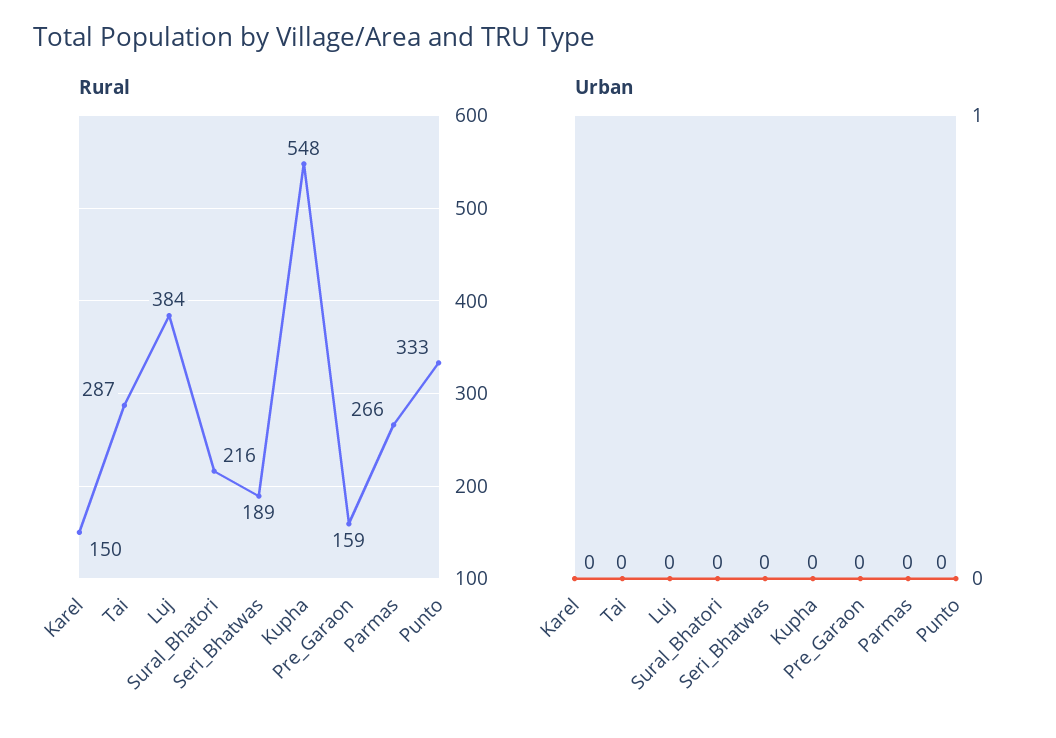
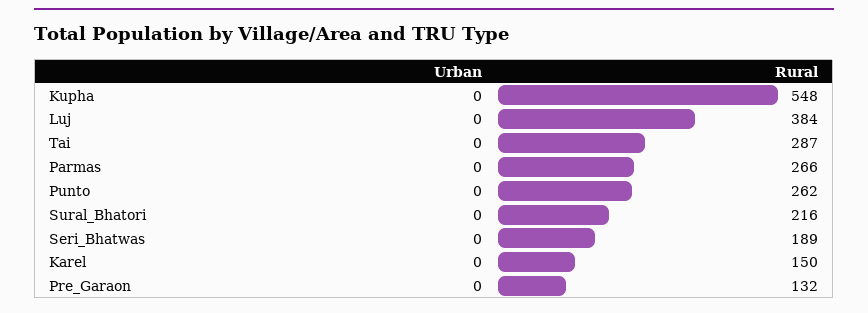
  {
    "Rural": {
      "Karel": 150,
      "Tai": 287,
      "Luj": 384,
      "Sural_Bhatori": 216,
      "Seri_Bhatwas": 189,
      "Kupha": 548,
-     "Pre_Garaon": 159,
+     "Pre_Garaon": 132,
      "Parmas": 266,
-     "Punto": 333
+     "Punto": 262
    },
    "Urban": {
      "Karel": 0,
      "Tai": 0,
      "Luj": 0,
      "Sural_Bhatori": 0,
      "Seri_Bhatwas": 0,
      "Kupha": 0,
      "Pre_Garaon": 0,
      "Parmas": 0,
      "Punto": 0
    }
  }

